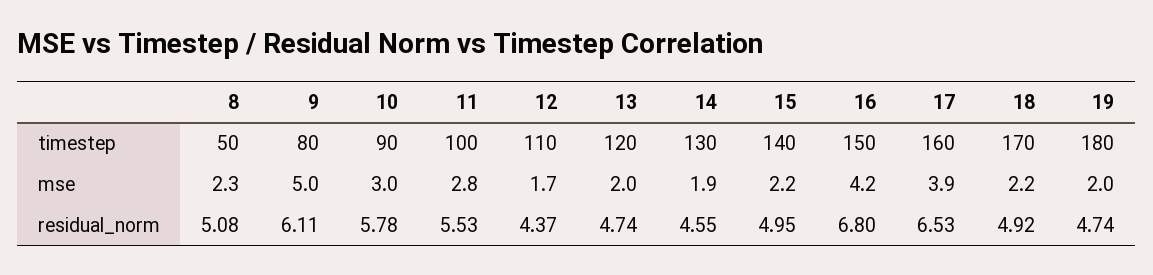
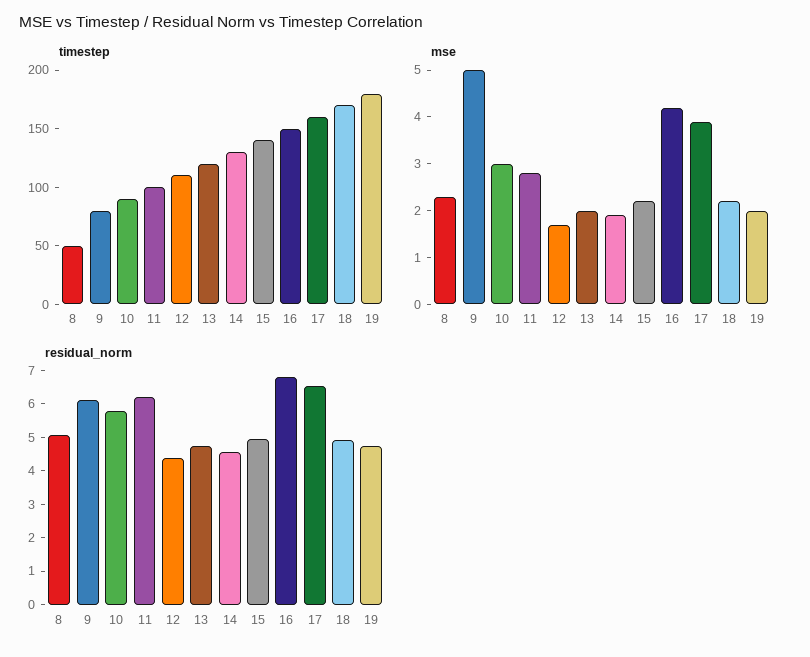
  {
    "timestep": {
      "8": 50,
      "9": 80,
      "10": 90,
      "11": 100,
      "12": 110,
      "13": 120,
      "14": 130,
      "15": 140,
      "16": 150,
      "17": 160,
      "18": 170,
      "19": 180
    },
    "mse": {
      "8": 2.3,
      "9": 5,
      "10": 3,
      "11": 2.8,
      "12": 1.7,
      "13": 2,
      "14": 1.9,
      "15": 2.2,
      "16": 4.2,
      "17": 3.9,
      "18": 2.2,
      "19": 2
    },
    "residual_norm": {
      "8": 5.08,
      "9": 6.11,
      "10": 5.78,
-     "11": 5.53,
+     "11": 6.25,
      "12": 4.37,
      "13": 4.74,
      "14": 4.55,
      "15": 4.95,
      "16": 6.8,
      "17": 6.53,
      "18": 4.92,
      "19": 4.74
    }
  }

